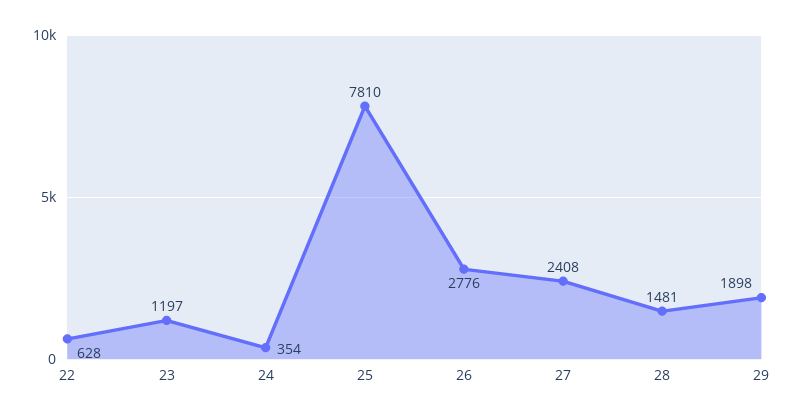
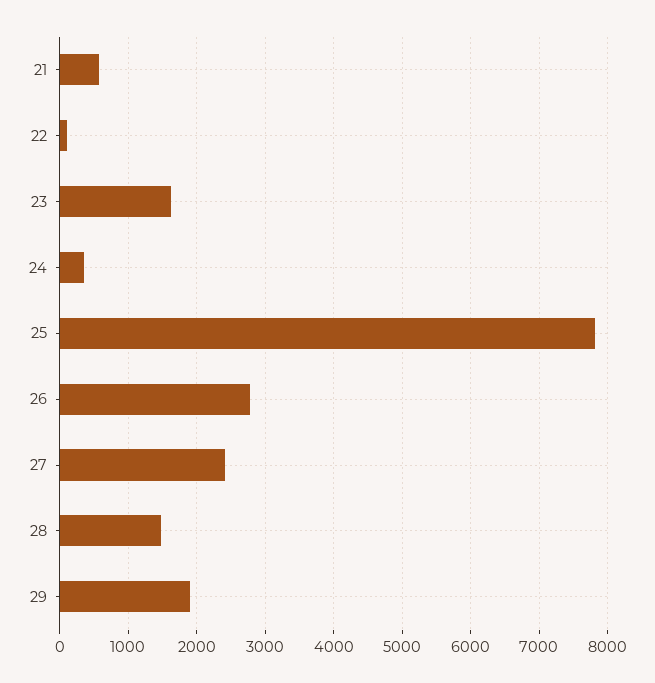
  {
-   "22": 628,
+   "22": 100,
-   "23": 1197,
+   "23": 1600,
    "24": 354,
    "25": 7810,
    "26": 2776,
    "27": 2408,
    "28": 1481,
-   "29": 1898
+   "29": 1898,
+   "21": 600
  }

